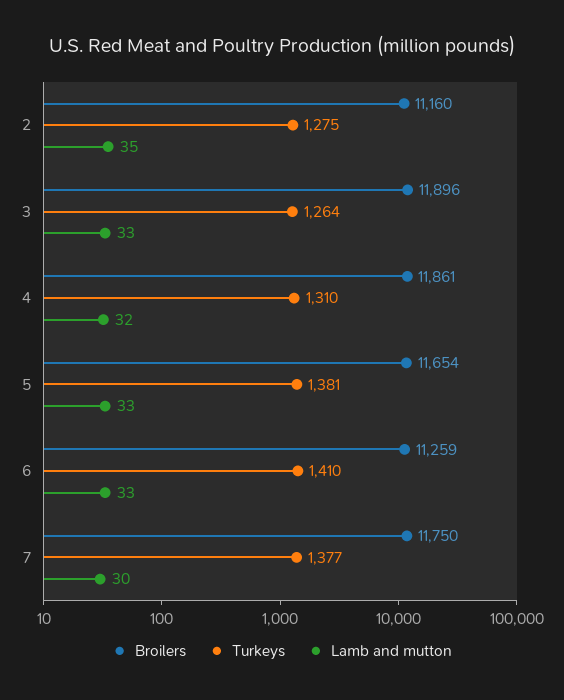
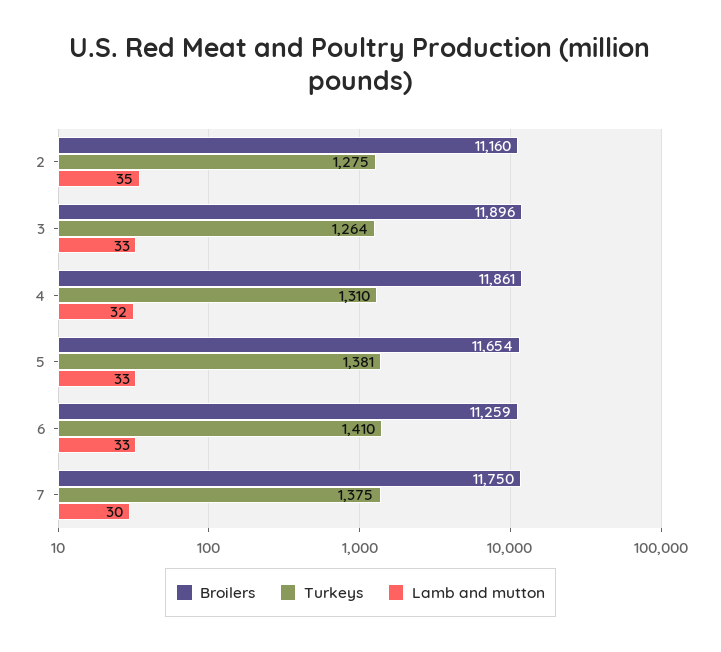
  {
    "Broilers": {
      "2": 11160,
      "3": 11896,
      "4": 11861,
      "5": 11654,
      "6": 11259,
      "7": 11750
    },
    "Turkeys": {
      "2": 1275,
      "3": 1264,
      "4": 1310,
      "5": 1381,
      "6": 1410,
-     "7": 1377
+     "7": 1375
    },
    "Lamb and mutton": {
      "2": 35,
      "3": 33,
      "4": 32,
      "5": 33,
      "6": 33,
      "7": 30
    }
  }

